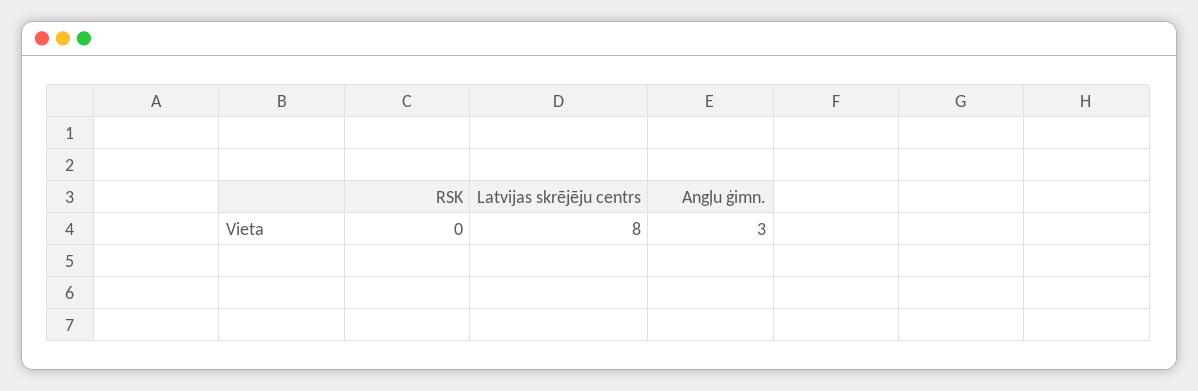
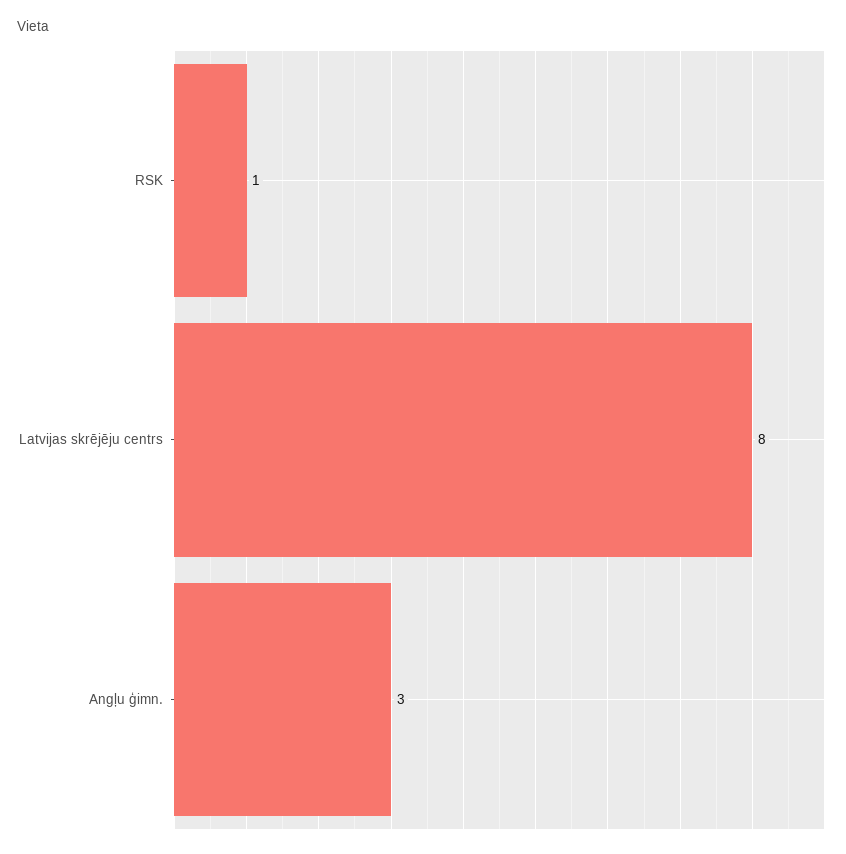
  {
-   "RSK": 0,
+   "RSK": 1,
    "Latvijas skrējēju centrs": 8,
    "Angļu ģimn.": 3
  }

